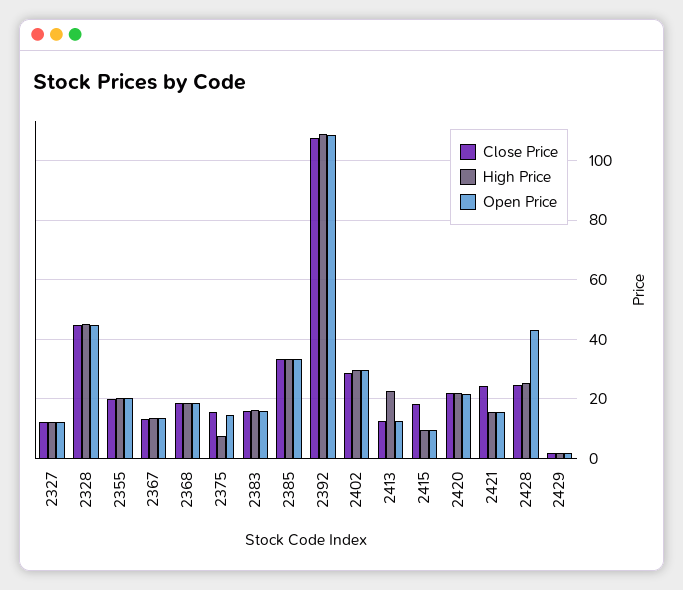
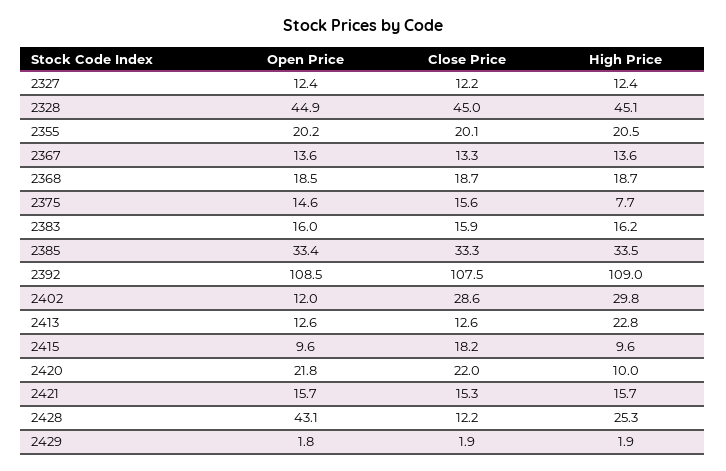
  {
    "Close Price": {
      "2327": 12.2,
      "2328": 45,
      "2355": 20.1,
      "2367": 13.3,
      "2368": 18.7,
      "2375": 15.6,
      "2383": 15.9,
      "2385": 33.3,
      "2392": 107.5,
      "2402": 28.6,
      "2413": 12.6,
      "2415": 18.2,
      "2420": 22,
-     "2421": 25,
+     "2421": 15.3,
-     "2428": 25,
+     "2428": 12.2,
      "2429": 1.9
    },
    "High Price": {
      "2327": 12.4,
      "2328": 45.1,
      "2355": 20.5,
      "2367": 13.6,
      "2368": 18.7,
      "2375": 7.7,
      "2383": 16.2,
      "2385": 33.5,
      "2392": 109,
      "2402": 29.8,
      "2413": 22.8,
      "2415": 9.6,
-     "2420": 22.5,
+     "2420": 10,
      "2421": 15.7,
      "2428": 25.3,
      "2429": 1.9
    },
    "Open Price": {
      "2327": 12.4,
      "2328": 44.9,
      "2355": 20.2,
      "2367": 13.6,
      "2368": 18.5,
      "2375": 14.6,
      "2383": 16,
      "2385": 33.4,
      "2392": 108.5,
-     "2402": 30,
+     "2402": 12,
      "2413": 12.6,
      "2415": 9.6,
      "2420": 21.8,
      "2421": 15.7,
      "2428": 43.1,
      "2429": 1.8
    }
  }

